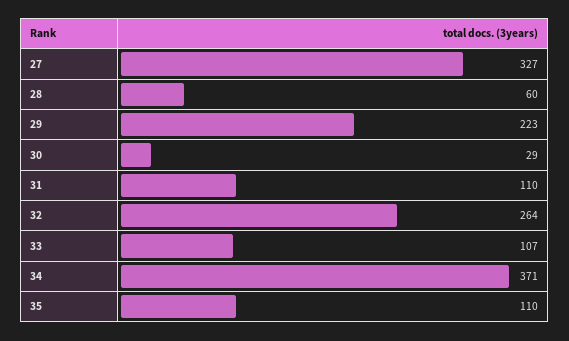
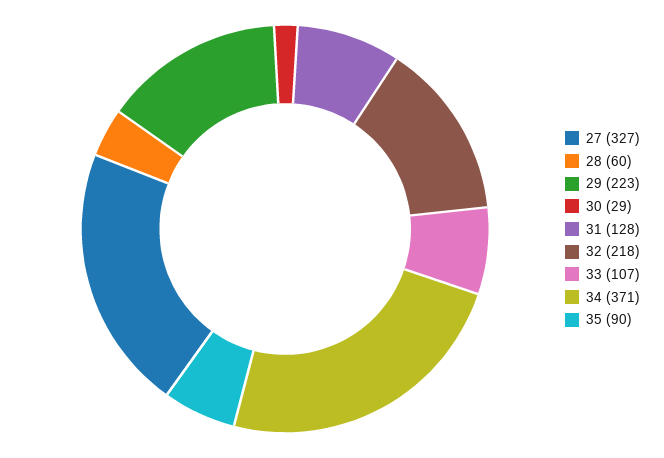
  {
    "27": 327,
    "28": 60,
    "29": 223,
    "30": 29,
-   "31": 110,
+   "31": 128,
-   "32": 264,
+   "32": 218,
    "33": 107,
    "34": 371,
-   "35": 110
+   "35": 90
  }

